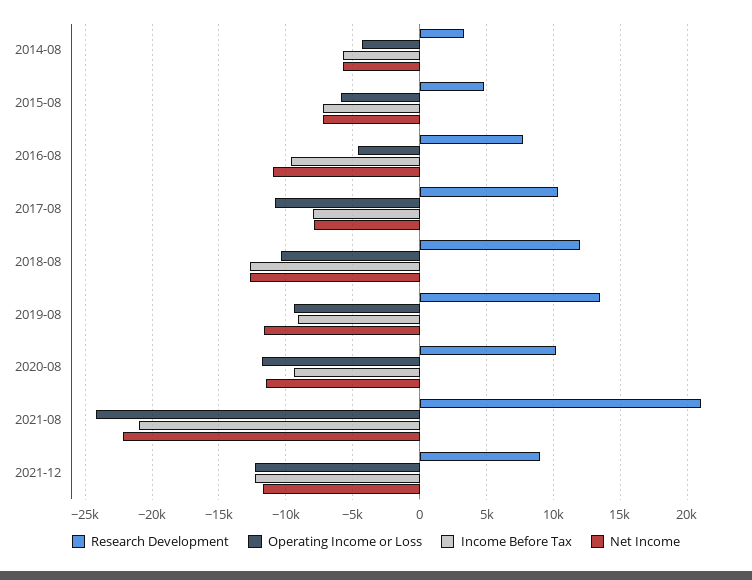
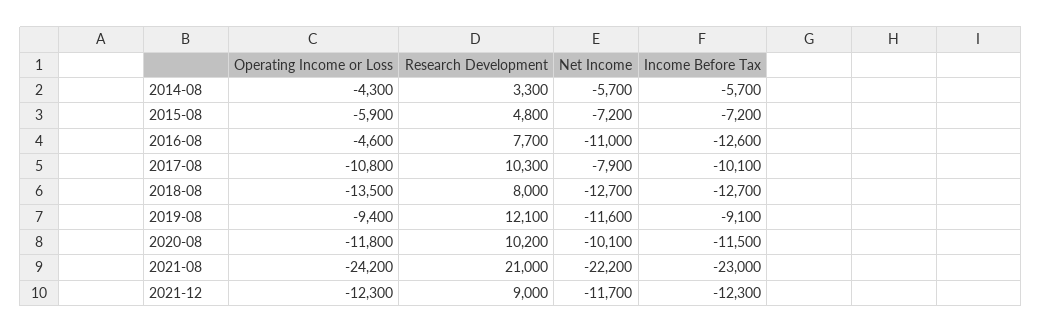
  {
    "Research Development": {
      "2014-08": 3300,
      "2015-08": 4800,
      "2016-08": 7700,
      "2017-08": 10300,
-     "2018-08": 12000,
+     "2018-08": 8000,
-     "2019-08": 13500,
+     "2019-08": 12100,
      "2020-08": 10200,
      "2021-08": 21000,
      "2021-12": 9000
    },
    "Operating Income or Loss": {
      "2014-08": -4300,
      "2015-08": -5900,
      "2016-08": -4600,
      "2017-08": -10800,
-     "2018-08": -10500,
+     "2018-08": -13500,
      "2019-08": -9400,
      "2020-08": -11800,
      "2021-08": -24200,
      "2021-12": -12300
    },
    "Income Before Tax": {
      "2014-08": -5700,
      "2015-08": -7200,
-     "2016-08": -9500,
+     "2016-08": -12600,
-     "2017-08": -8000,
+     "2017-08": -10100,
      "2018-08": -12700,
      "2019-08": -9100,
-     "2020-08": -9500,
+     "2020-08": -11500,
-     "2021-08": -21000,
+     "2021-08": -23000,
      "2021-12": -12300
    },
    "Net Income": {
      "2014-08": -5700,
      "2015-08": -7200,
      "2016-08": -11000,
      "2017-08": -7900,
      "2018-08": -12700,
      "2019-08": -11600,
-     "2020-08": -11500,
+     "2020-08": -10100,
      "2021-08": -22200,
      "2021-12": -11700
    }
  }

